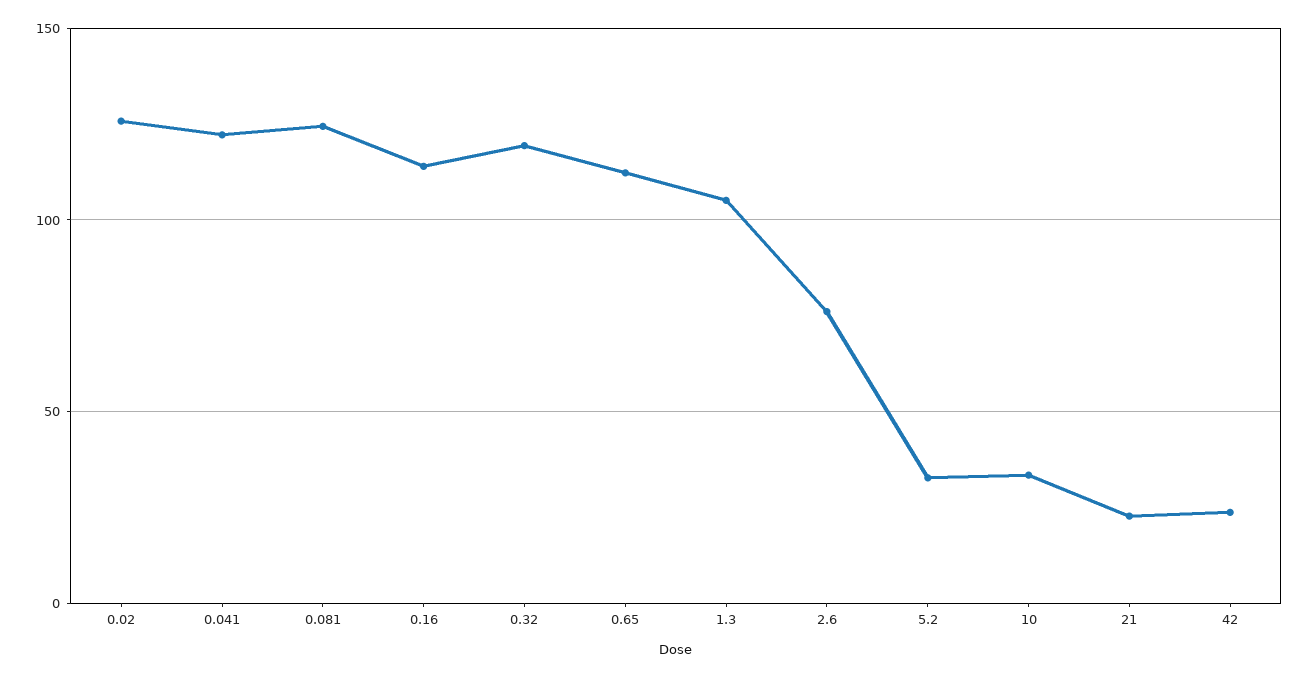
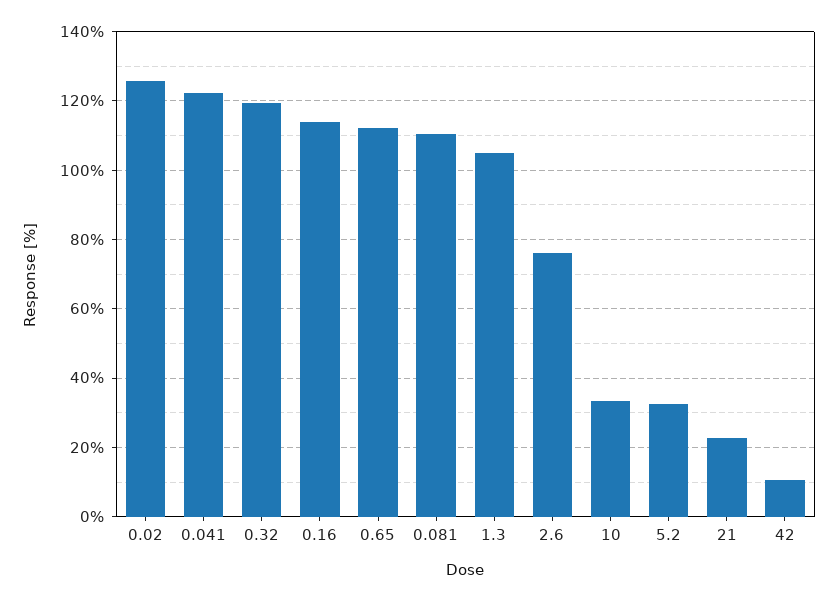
  {
    "0.02": 126,
    "0.041": 122,
-   "0.081": 125,
+   "0.081": 110,
    "0.16": 114,
    "0.32": 120,
    "0.65": 112,
    "1.3": 106,
    "2.6": 76,
    "5.2": 32,
    "10": 34,
    "21": 22,
-   "42": 25
+   "42": 10
  }

